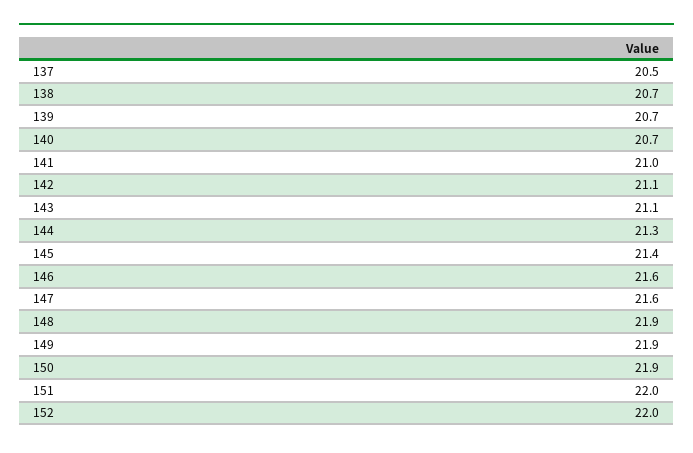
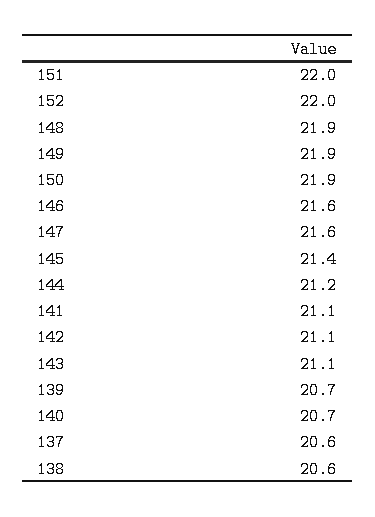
  {
-   "137": 20.5,
+   "137": 20.6,
-   "138": 20.7,
+   "138": 20.6,
    "139": 20.7,
    "140": 20.7,
-   "141": 21,
+   "141": 21.1,
    "142": 21.1,
    "143": 21.1,
-   "144": 21.3,
+   "144": 21.2,
    "145": 21.4,
    "146": 21.6,
    "147": 21.6,
    "148": 21.9,
    "149": 21.9,
    "150": 21.9,
    "151": 22,
    "152": 22
  }

